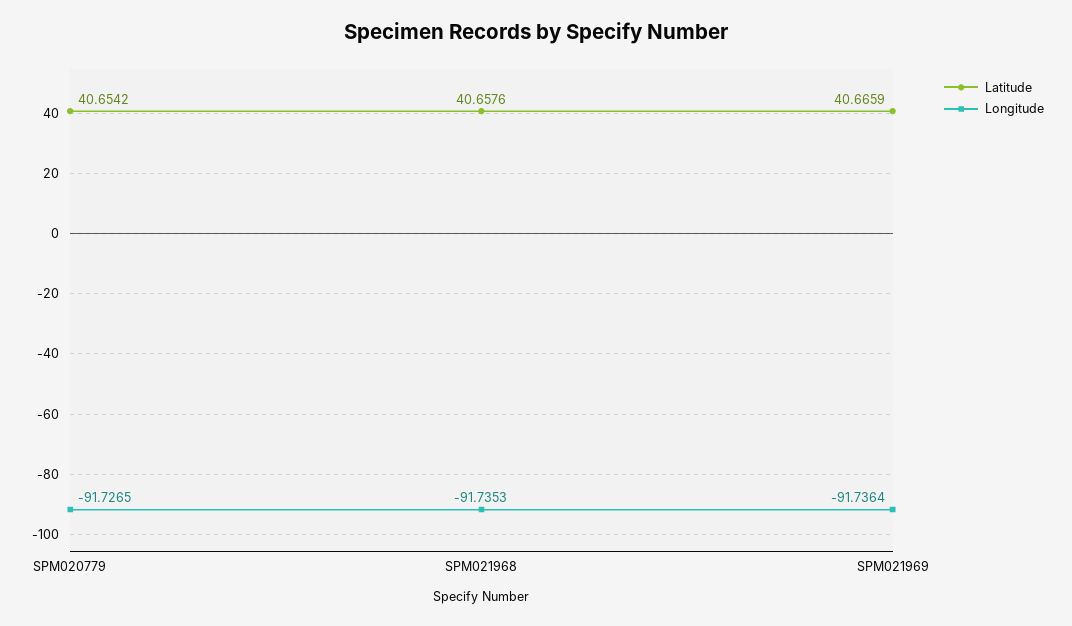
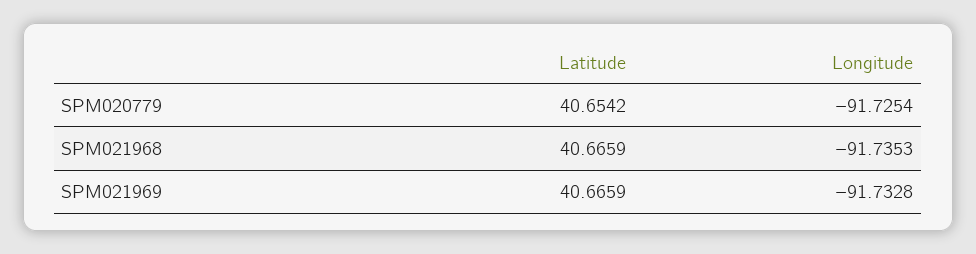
  {
    "Latitude": {
      "SPM020779": 40.6542,
-     "SPM021968": 40.6576,
+     "SPM021968": 40.6659,
      "SPM021969": 40.6659
    },
    "Longitude": {
-     "SPM020779": -91.7265,
+     "SPM020779": -91.7254,
      "SPM021968": -91.7353,
-     "SPM021969": -91.7364
+     "SPM021969": -91.7328
    }
  }

